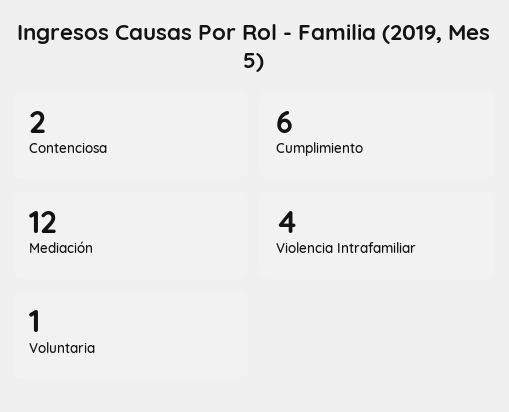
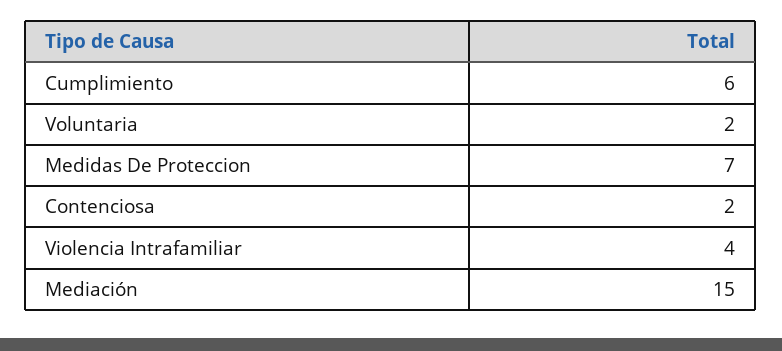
  {
    "Contenciosa": 2,
    "Cumplimiento": 6,
-   "Mediación": 12,
+   "Mediación": 15,
    "Violencia Intrafamiliar": 4,
-   "Voluntaria": 1
+   "Voluntaria": 2,
+   "Medidas De Proteccion": 7
  }

